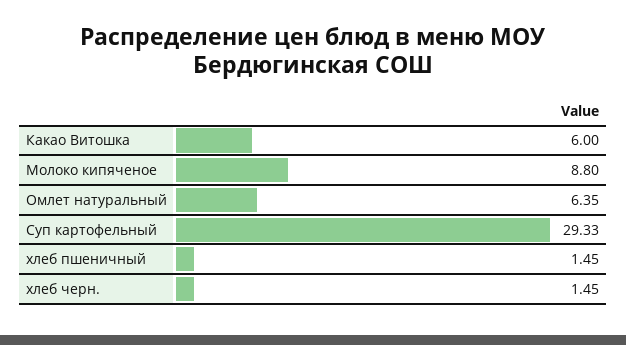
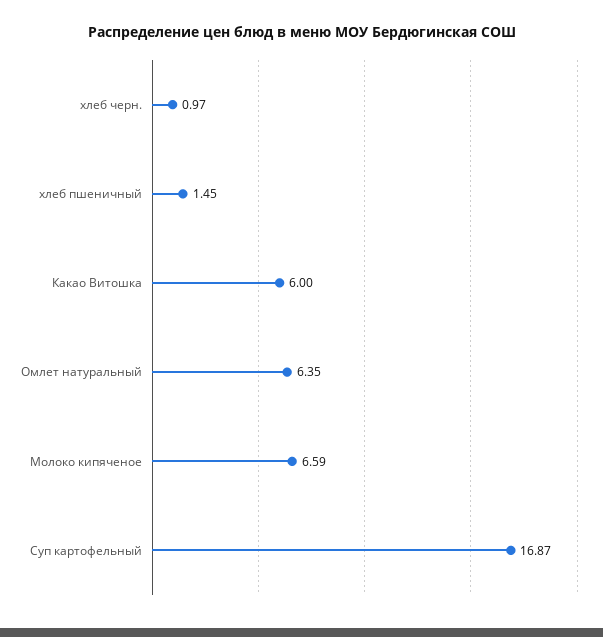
  {
    "Какао Витошка": 6,
-   "Молоко кипяченое": 8.8,
+   "Молоко кипяченое": 6.59,
    "Омлет натуральный": 6.35,
-   "Суп картофельный": 29.33,
+   "Суп картофельный": 16.87,
    "хлеб пшеничный": 1.45,
-   "хлеб черн.": 1.45
+   "хлеб черн.": 0.97
  }

